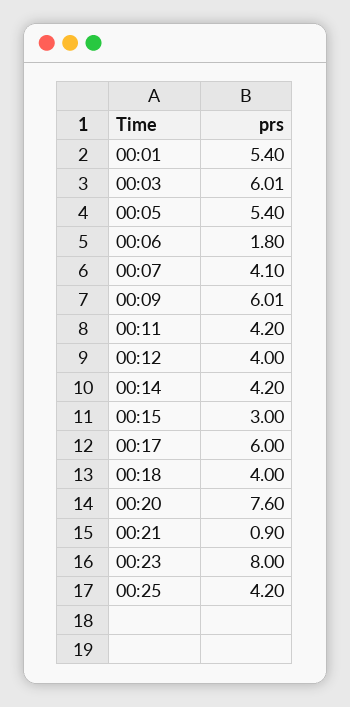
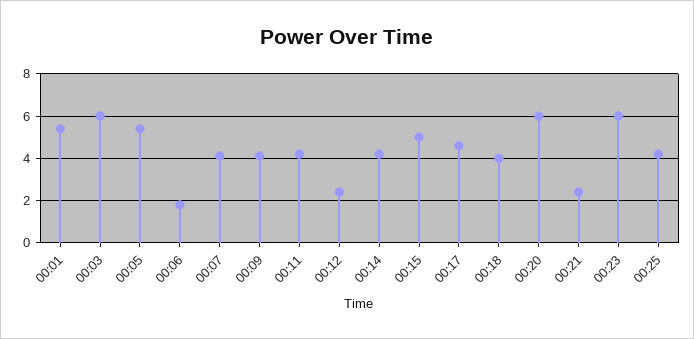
  {
    "00:01": 5.4,
    "00:03": 6.01,
    "00:05": 5.4,
    "00:06": 1.8,
    "00:07": 4.1,
-   "00:09": 6.01,
+   "00:09": 4,
    "00:11": 4.2,
-   "00:12": 4,
+   "00:12": 2.5,
    "00:14": 4.2,
-   "00:15": 3,
+   "00:15": 5,
-   "00:17": 6,
+   "00:17": 4.5,
    "00:18": 4,
-   "00:20": 7.6,
+   "00:20": 6,
-   "00:21": 0.9,
+   "00:21": 2.5,
-   "00:23": 8,
+   "00:23": 6,
    "00:25": 4.2
  }

